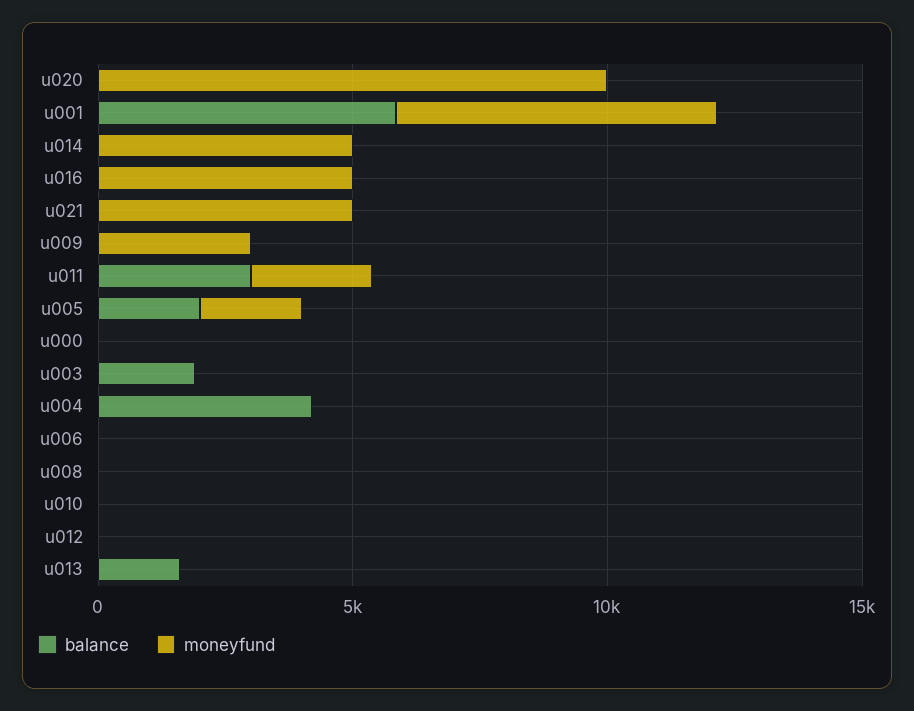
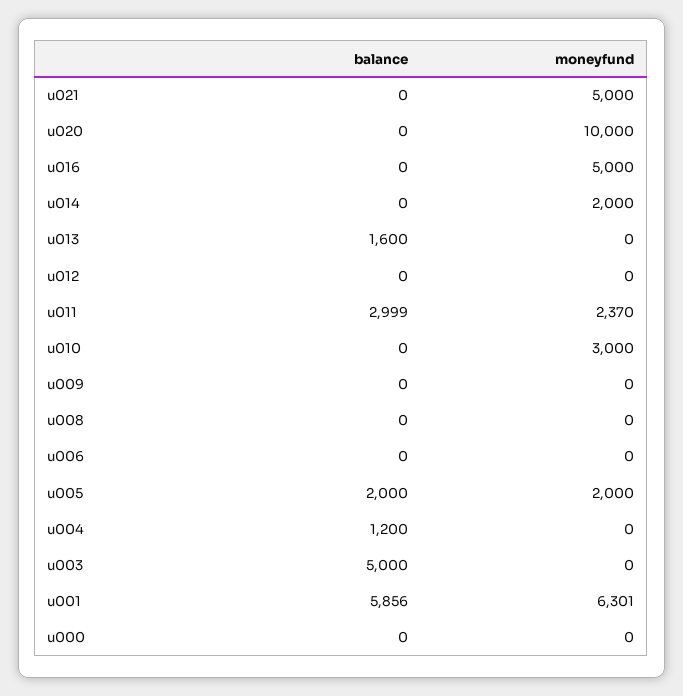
  {
    "balance": {
      "u020": 0,
      "u001": 5856,
      "u014": 0,
      "u016": 0,
      "u021": 0,
      "u009": 0,
      "u011": 2999,
      "u005": 2000,
      "u000": 0,
-     "u003": 2000,
+     "u003": 5000,
-     "u004": 4000,
+     "u004": 1200,
      "u006": 0,
      "u008": 0,
      "u010": 0,
      "u012": 0,
      "u013": 1600
    },
    "moneyfund": {
      "u020": 10000,
      "u001": 6301,
-     "u014": 5000,
+     "u014": 2000,
      "u016": 5000,
      "u021": 5000,
-     "u009": 3000,
+     "u009": 0,
      "u011": 2370,
      "u005": 2000,
      "u000": 0,
      "u003": 0,
      "u004": 0,
      "u006": 0,
      "u008": 0,
-     "u010": 0,
+     "u010": 3000,
      "u012": 0,
      "u013": 0
    }
  }

